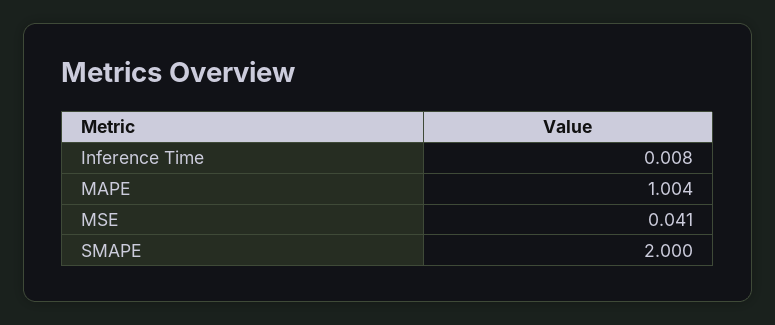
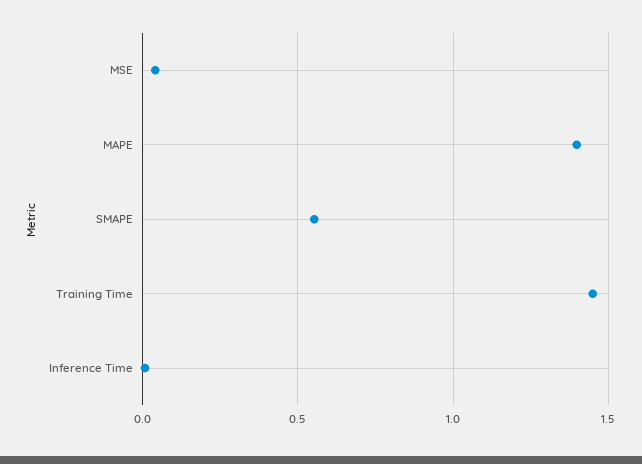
  {
    "Inference Time": 0.008,
-   "MAPE": 1.004,
+   "MAPE": 1.4,
    "MSE": 0.041,
-   "SMAPE": 2
+   "SMAPE": 0.55,
+   "Training Time": 1.45
  }

